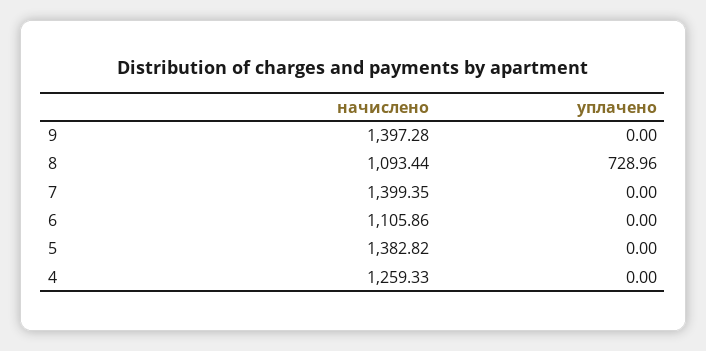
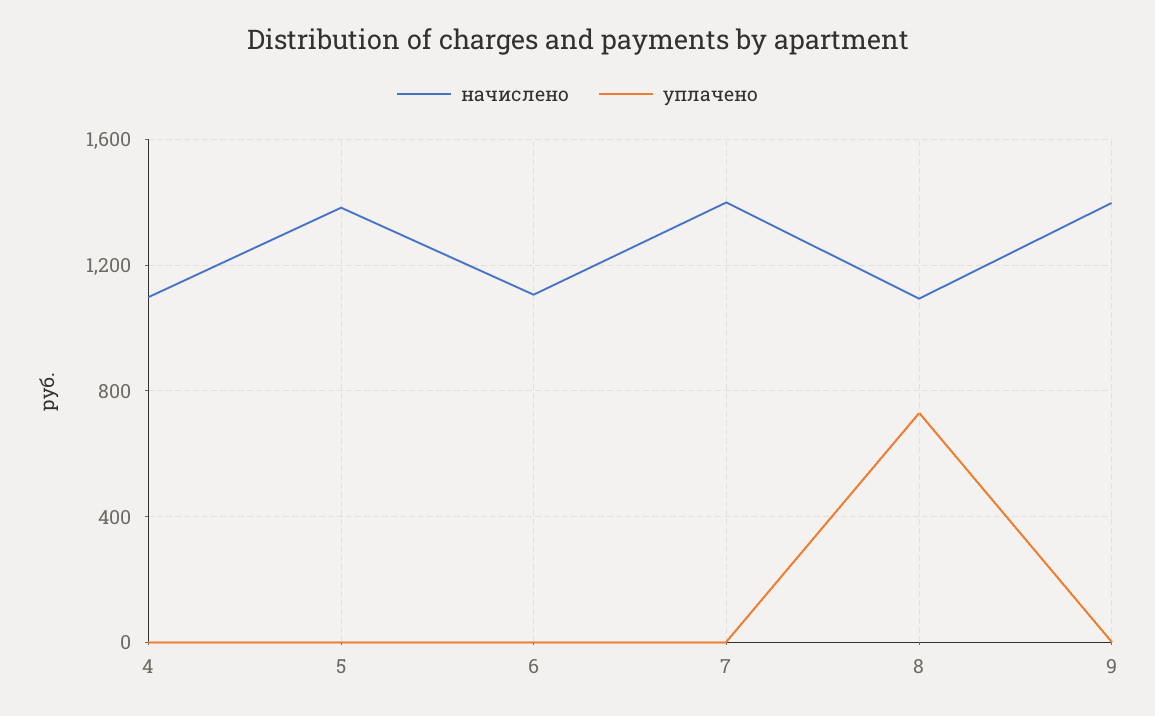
  {
    "начислено": {
      "9": 1397.28,
      "8": 1093.44,
      "7": 1399.35,
      "6": 1105.86,
      "5": 1382.82,
-     "4": 1259.33
+     "4": 1100
    },
    "уплачено": {
      "9": 0,
      "8": 728.96,
      "7": 0,
      "6": 0,
      "5": 0,
      "4": 0
    }
  }

